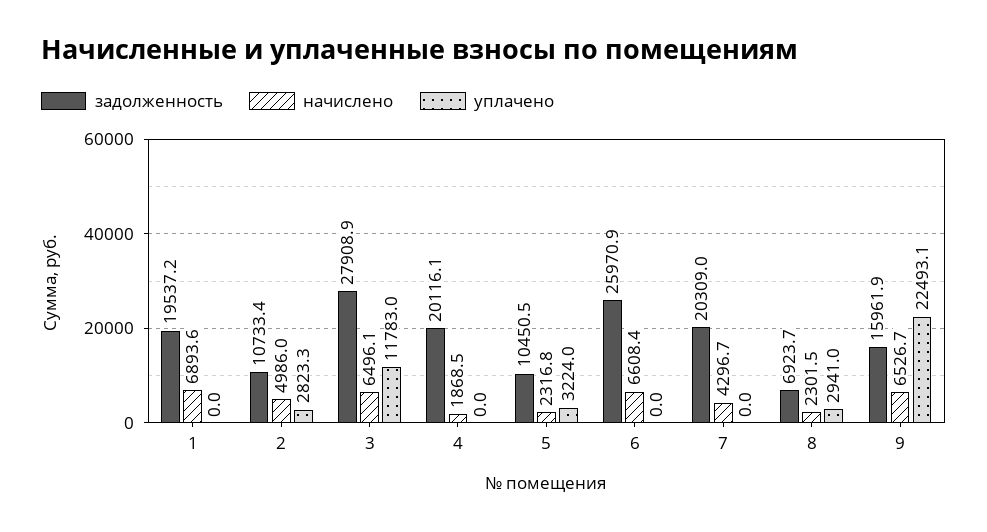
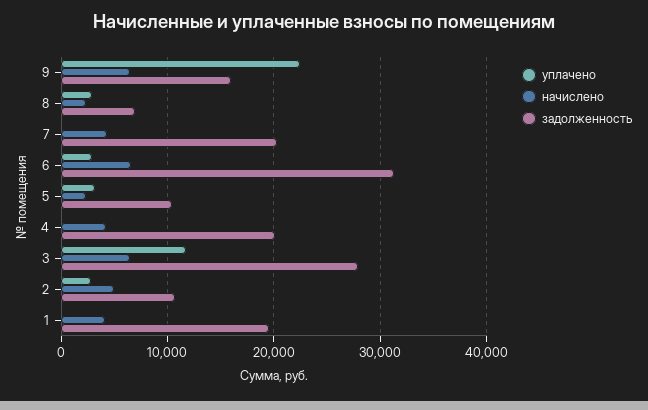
  {
    "задолженность": {
      "1": 19537.2,
      "2": 10733.4,
      "3": 27908.9,
      "4": 20116.1,
      "5": 10450.5,
-     "6": 25970.9,
+     "6": 31000,
      "7": 20309,
      "8": 6923.7,
      "9": 15961.9
    },
    "начислено": {
-     "1": 6893.6,
+     "1": 4000,
      "2": 4986,
      "3": 6496.1,
-     "4": 1868.5,
+     "4": 4000,
      "5": 2316.8,
      "6": 6608.4,
      "7": 4296.7,
      "8": 2301.5,
      "9": 6526.7
    },
    "уплачено": {
      "1": 0,
      "2": 2823.3,
      "3": 11783,
      "4": 0,
      "5": 3224,
-     "6": 0,
+     "6": 3000,
      "7": 0,
      "8": 2941,
      "9": 22493.1
    }
  }

